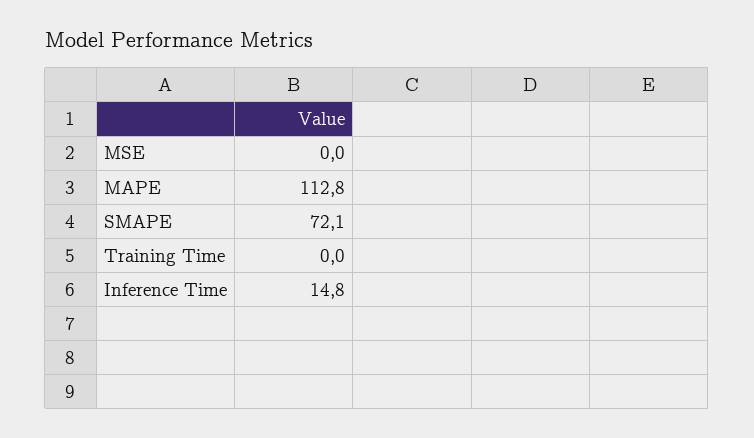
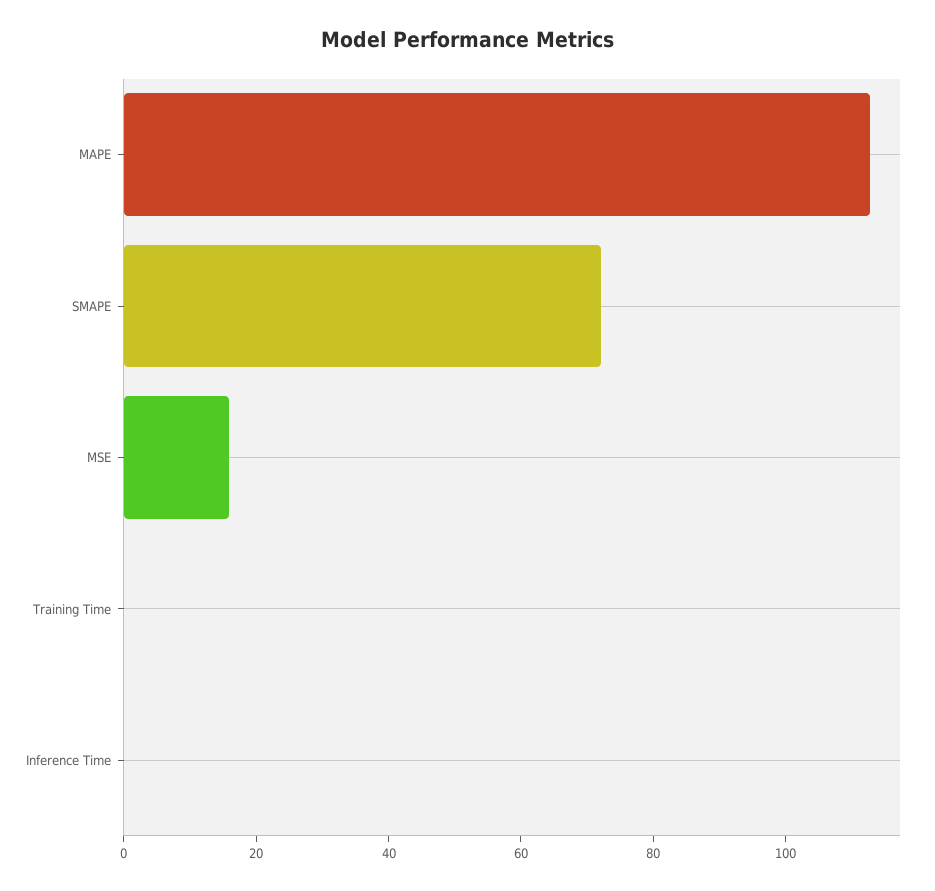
  {
-   "MSE": 0,
+   "MSE": 15,
    "MAPE": 112.8,
    "SMAPE": 72.1,
    "Training Time": 0,
-   "Inference Time": 14.8
+   "Inference Time": 0
  }

